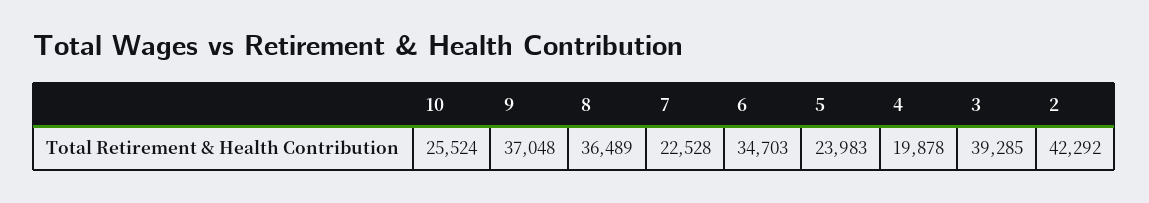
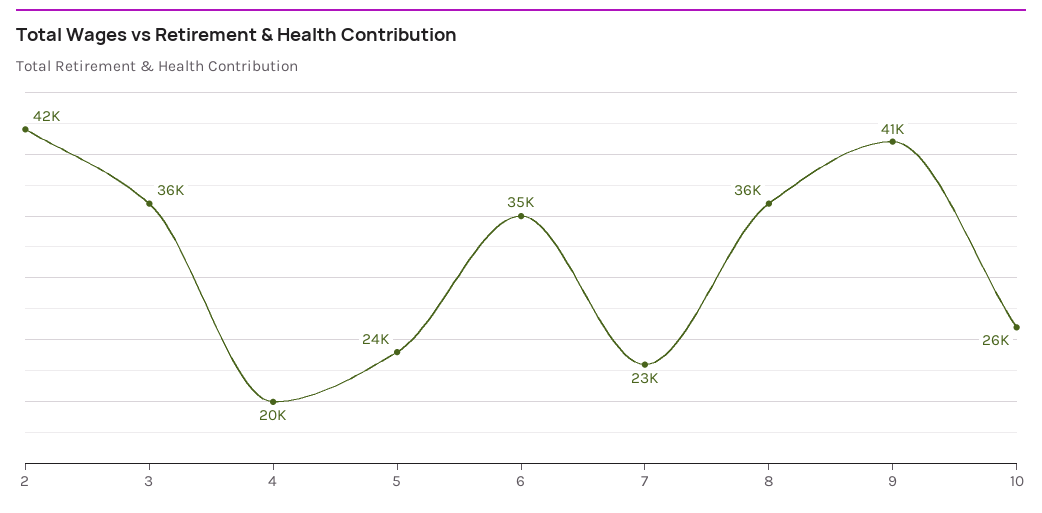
  {
    "10": 25524,
-   "9": 37048,
+   "9": 41000,
    "8": 36489,
    "7": 22528,
    "6": 34703,
    "5": 23983,
    "4": 19878,
-   "3": 39285,
+   "3": 36000,
    "2": 42292
  }

